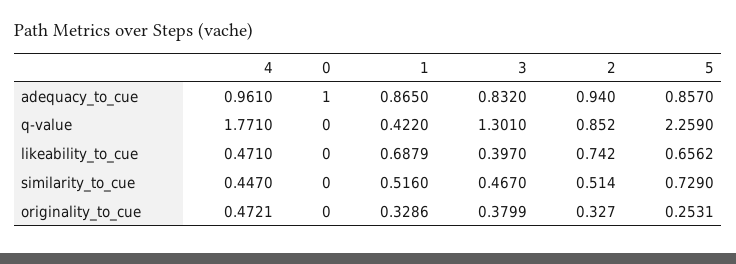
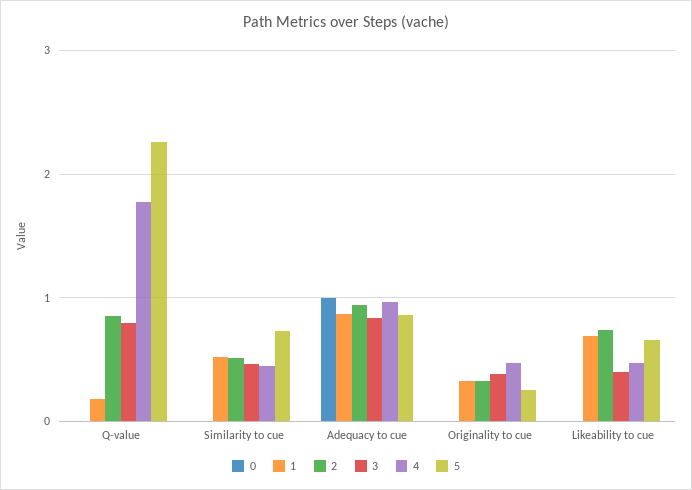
  {
    "4": {
      "adequacy_to_cue": 0.961,
      "q-value": 1.771,
      "likeability_to_cue": 0.471,
      "similarity_to_cue": 0.447,
      "originality_to_cue": 0.4721
    },
    "0": {
      "adequacy_to_cue": 1,
      "q-value": 0,
      "likeability_to_cue": 0,
      "similarity_to_cue": 0,
      "originality_to_cue": 0
    },
    "1": {
      "adequacy_to_cue": 0.865,
-     "q-value": 0.422,
+     "q-value": 0.2,
      "likeability_to_cue": 0.6879,
      "similarity_to_cue": 0.516,
      "originality_to_cue": 0.3286
    },
    "3": {
      "adequacy_to_cue": 0.832,
-     "q-value": 1.301,
+     "q-value": 0.8,
      "likeability_to_cue": 0.397,
      "similarity_to_cue": 0.467,
      "originality_to_cue": 0.3799
    },
    "2": {
      "adequacy_to_cue": 0.94,
      "q-value": 0.852,
      "likeability_to_cue": 0.742,
      "similarity_to_cue": 0.514,
      "originality_to_cue": 0.327
    },
    "5": {
      "adequacy_to_cue": 0.857,
      "q-value": 2.259,
      "likeability_to_cue": 0.6562,
      "similarity_to_cue": 0.729,
      "originality_to_cue": 0.2531
    }
  }

